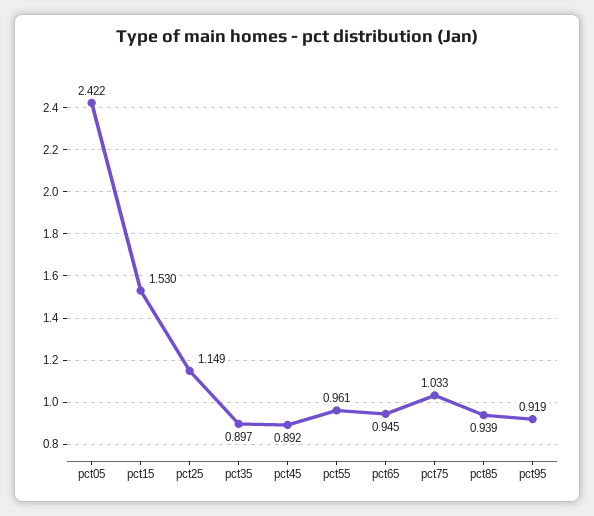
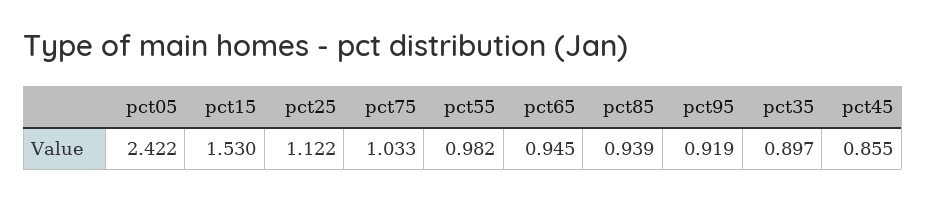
  {
    "pct05": 2.422,
    "pct15": 1.53,
-   "pct25": 1.149,
+   "pct25": 1.122,
    "pct35": 0.897,
-   "pct45": 0.892,
+   "pct45": 0.855,
-   "pct55": 0.961,
+   "pct55": 0.982,
    "pct65": 0.945,
    "pct75": 1.033,
    "pct85": 0.939,
    "pct95": 0.919
  }

